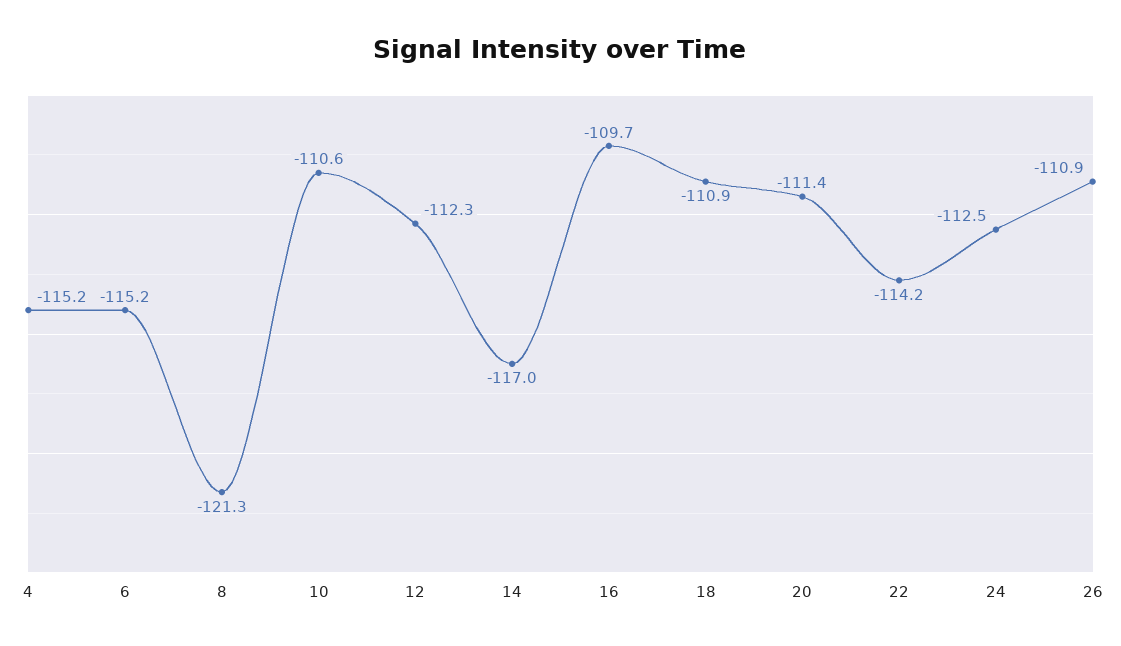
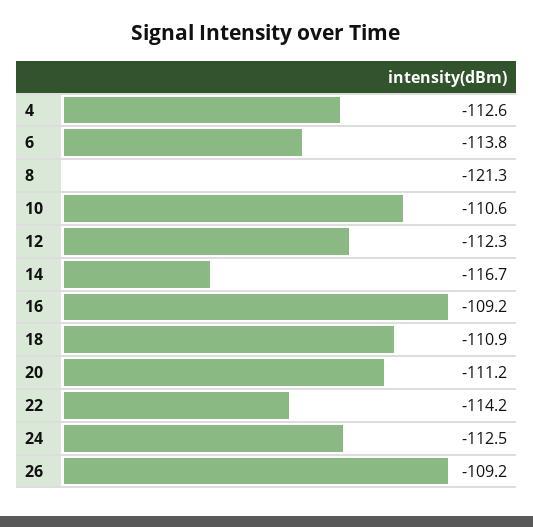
  {
-   "4": -115.2,
+   "4": -112.6,
-   "6": -115.2,
+   "6": -113.8,
    "8": -121.3,
    "10": -110.6,
    "12": -112.3,
-   "14": -117,
+   "14": -116.7,
-   "16": -109.7,
+   "16": -109.2,
    "18": -110.9,
-   "20": -111.4,
+   "20": -111.2,
    "22": -114.2,
    "24": -112.5,
-   "26": -110.9
+   "26": -109.2
  }

